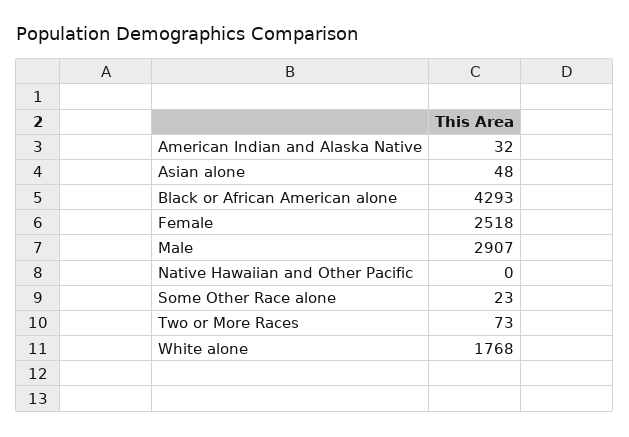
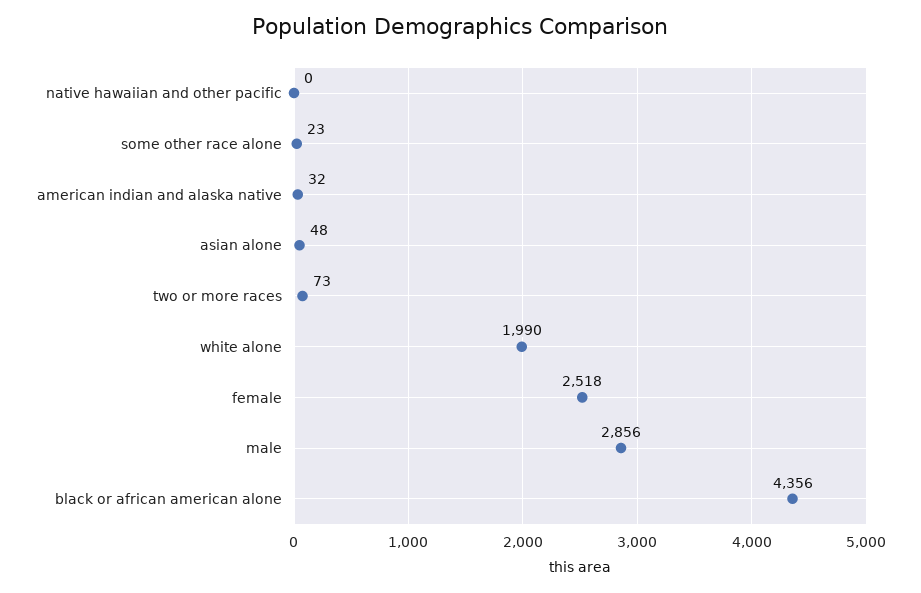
  {
    "American Indian and Alaska Native": 32,
    "Asian alone": 48,
-   "Black or African American alone": 4293,
+   "Black or African American alone": 4356,
    "Female": 2518,
-   "Male": 2907,
+   "Male": 2856,
    "Native Hawaiian and Other Pacific": 0,
    "Some Other Race alone": 23,
    "Two or More Races": 73,
-   "White alone": 1768
+   "White alone": 1990
  }

